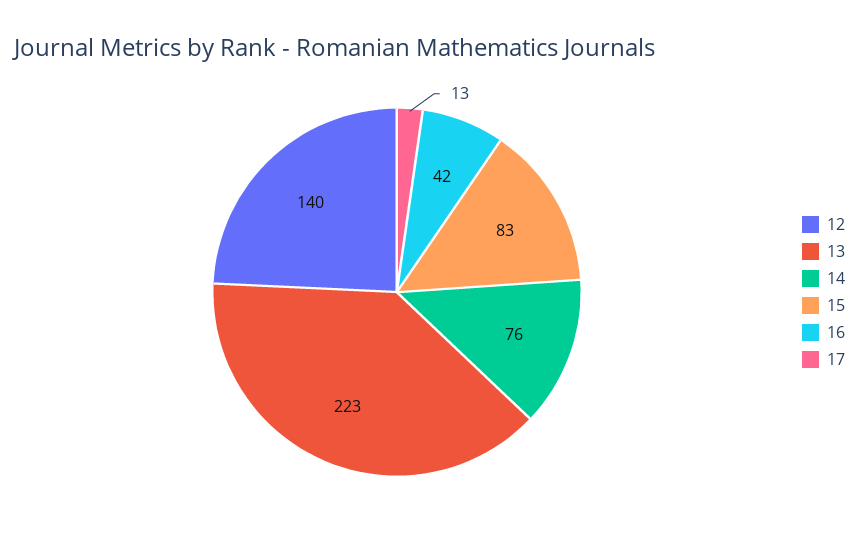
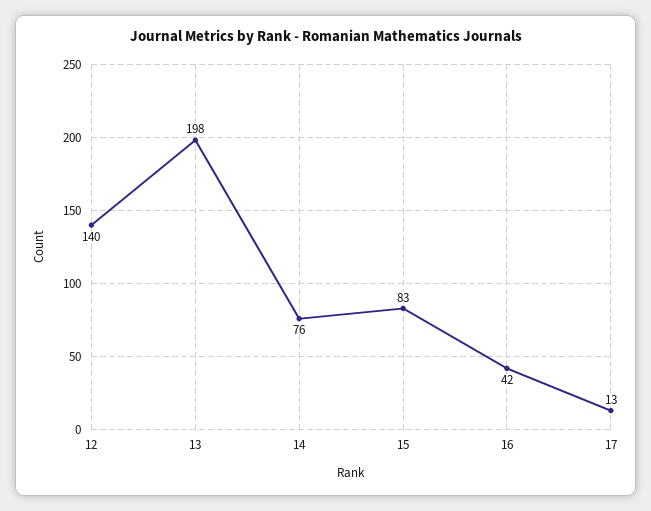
  {
    "12": 140,
-   "13": 223,
+   "13": 198,
    "14": 76,
    "15": 83,
    "16": 42,
    "17": 13
  }

